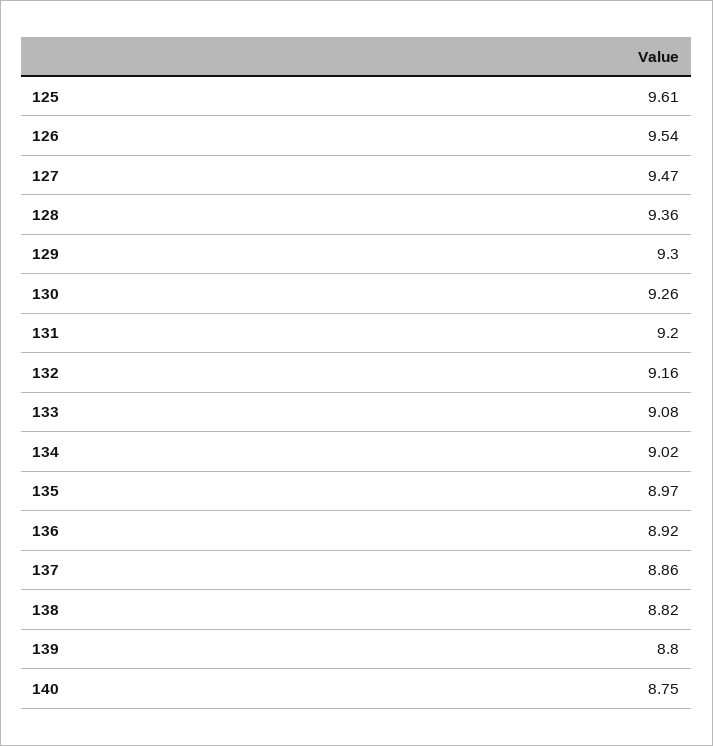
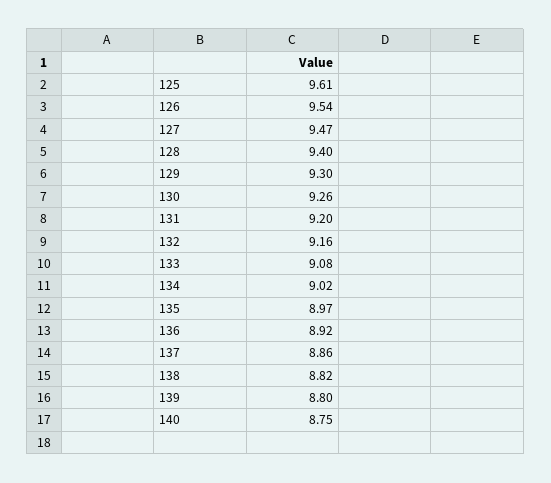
  {
    "125": 9.61,
    "126": 9.54,
    "127": 9.47,
-   "128": 9.36,
+   "128": 9.4,
    "129": 9.3,
    "130": 9.26,
    "131": 9.2,
    "132": 9.16,
    "133": 9.08,
    "134": 9.02,
    "135": 8.97,
    "136": 8.92,
    "137": 8.86,
    "138": 8.82,
    "139": 8.8,
    "140": 8.75
  }

